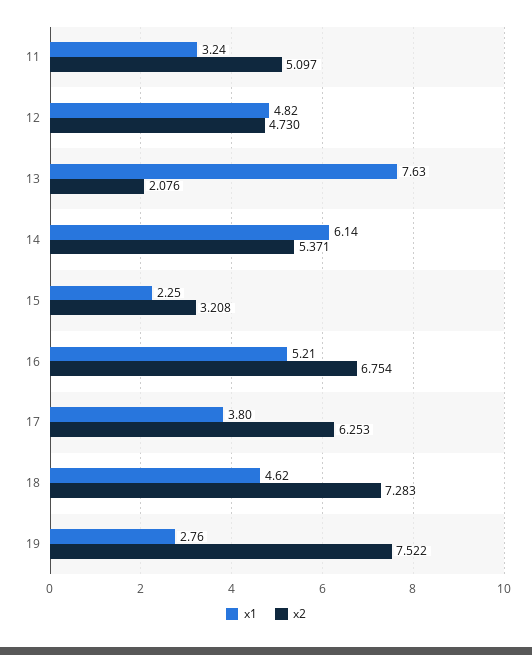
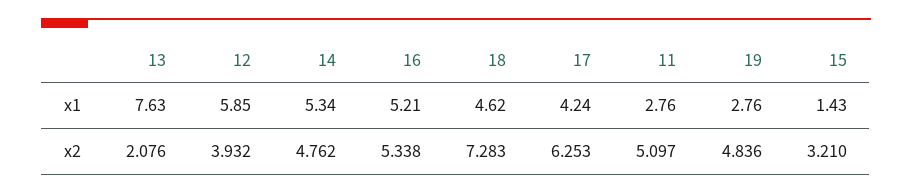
  {
    "x1": {
-     "11": 3.24,
+     "11": 2.76,
-     "12": 4.82,
+     "12": 5.85,
      "13": 7.63,
-     "14": 6.14,
+     "14": 5.34,
-     "15": 2.25,
+     "15": 1.43,
      "16": 5.21,
-     "17": 3.8,
+     "17": 4.24,
      "18": 4.62,
      "19": 2.76
    },
    "x2": {
      "11": 5.097,
-     "12": 4.73,
+     "12": 3.932,
      "13": 2.076,
-     "14": 5.371,
+     "14": 4.762,
-     "15": 3.208,
+     "15": 3.21,
-     "16": 6.754,
+     "16": 5.338,
      "17": 6.253,
      "18": 7.283,
-     "19": 7.522
+     "19": 4.836
    }
  }

